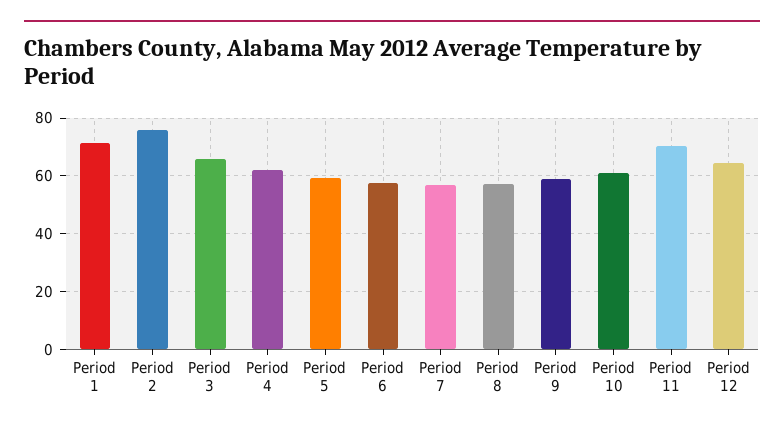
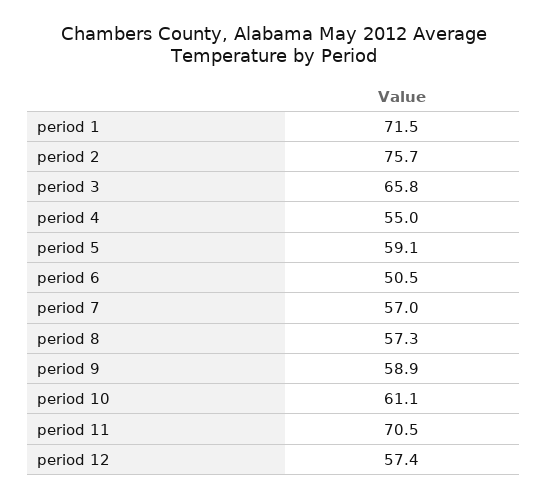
  {
    "Period 1": 71.5,
    "Period 2": 75.7,
    "Period 3": 65.8,
-   "Period 4": 62.5,
+   "Period 4": 55,
    "Period 5": 59.1,
-   "Period 6": 57.5,
+   "Period 6": 50.5,
    "Period 7": 57,
    "Period 8": 57.3,
    "Period 9": 58.9,
    "Period 10": 61.1,
    "Period 11": 70.5,
-   "Period 12": 65
+   "Period 12": 57.4
  }

